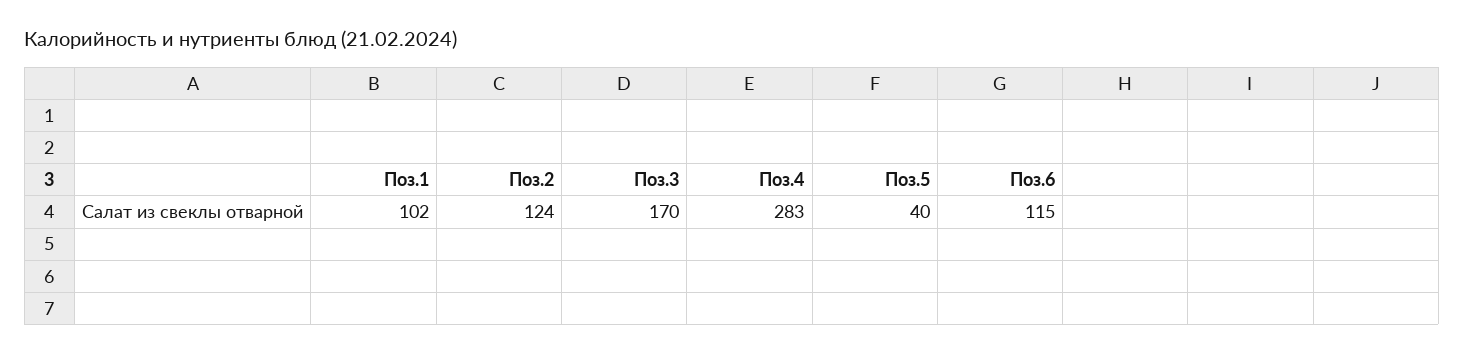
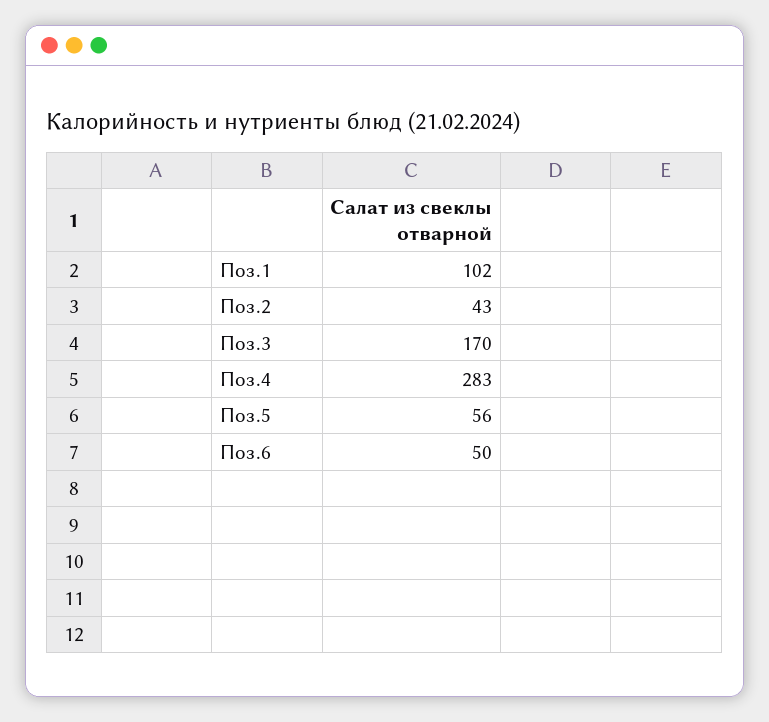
  {
    "Поз.1": 102,
-   "Поз.2": 124,
+   "Поз.2": 43,
    "Поз.3": 170,
    "Поз.4": 283,
-   "Поз.5": 40,
+   "Поз.5": 56,
-   "Поз.6": 115
+   "Поз.6": 50
  }

